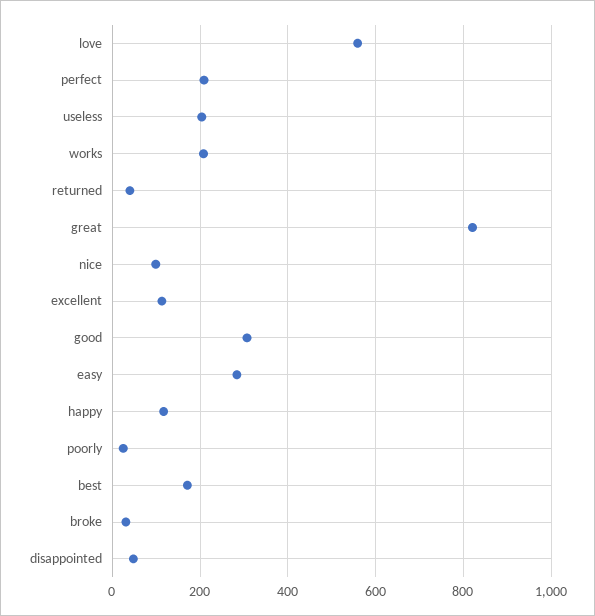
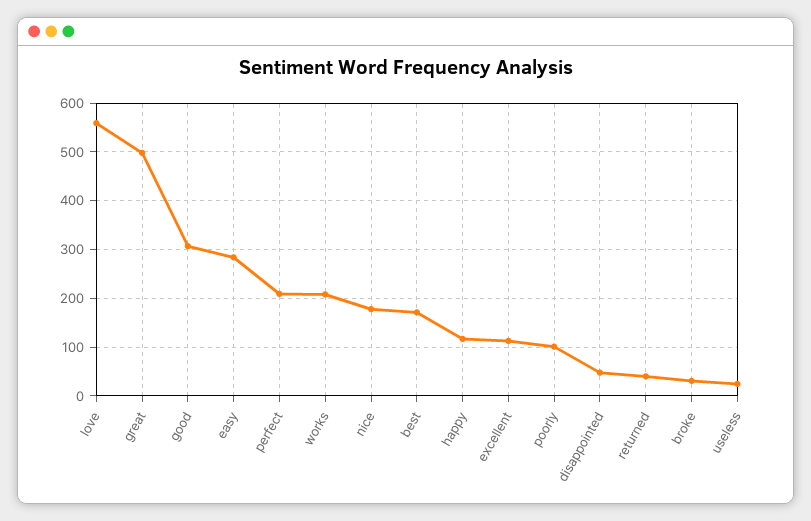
  {
    "love": 560,
    "perfect": 200,
-   "useless": 200,
+   "useless": 20,
    "works": 200,
    "returned": 40,
-   "great": 820,
+   "great": 500,
-   "nice": 100,
+   "nice": 180,
    "excellent": 120,
    "good": 300,
    "easy": 280,
    "happy": 120,
-   "poorly": 20,
+   "poorly": 100,
    "best": 180,
    "broke": 40,
    "disappointed": 40
  }

